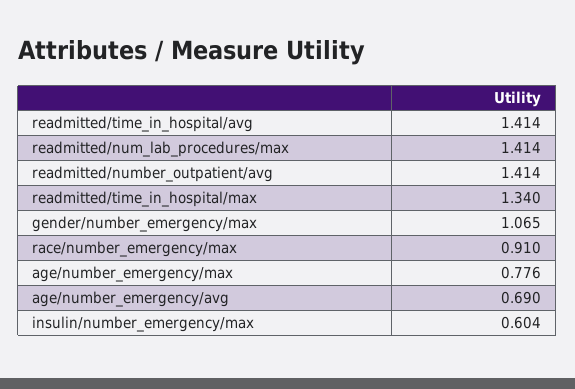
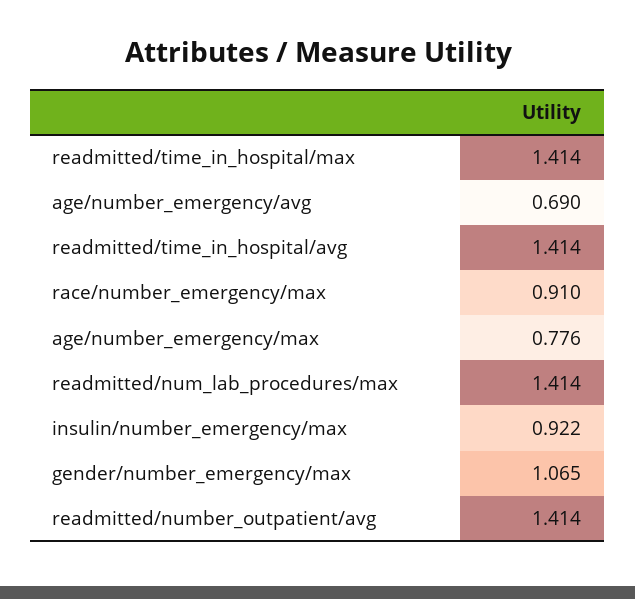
  {
    "readmitted/time_in_hospital/avg": 1.414,
    "readmitted/num_lab_procedures/max": 1.414,
    "readmitted/number_outpatient/avg": 1.414,
-   "readmitted/time_in_hospital/max": 1.34,
+   "readmitted/time_in_hospital/max": 1.414,
    "gender/number_emergency/max": 1.065,
    "race/number_emergency/max": 0.91,
    "age/number_emergency/max": 0.776,
    "age/number_emergency/avg": 0.69,
-   "insulin/number_emergency/max": 0.604
+   "insulin/number_emergency/max": 0.922
  }

